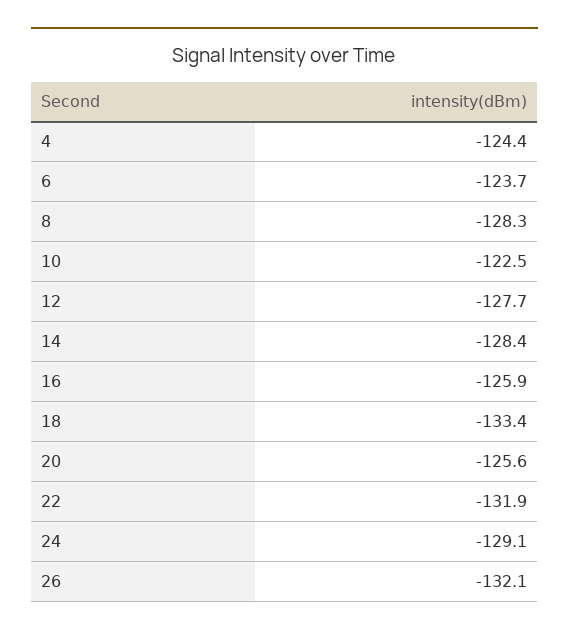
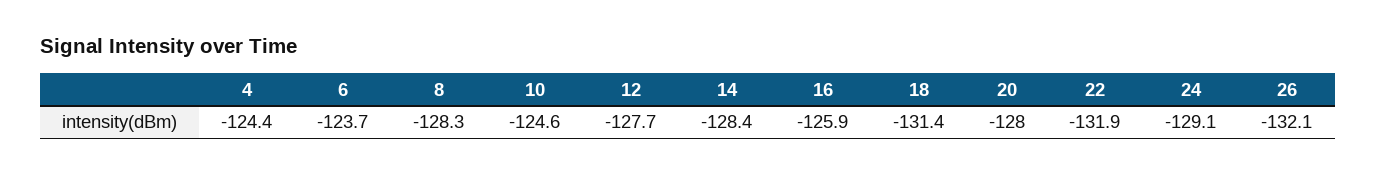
  {
    "4": -124.4,
    "6": -123.7,
    "8": -128.3,
-   "10": -122.5,
+   "10": -124.6,
    "12": -127.7,
    "14": -128.4,
    "16": -125.9,
-   "18": -133.4,
+   "18": -131.4,
-   "20": -125.6,
+   "20": -128,
    "22": -131.9,
    "24": -129.1,
    "26": -132.1
  }

